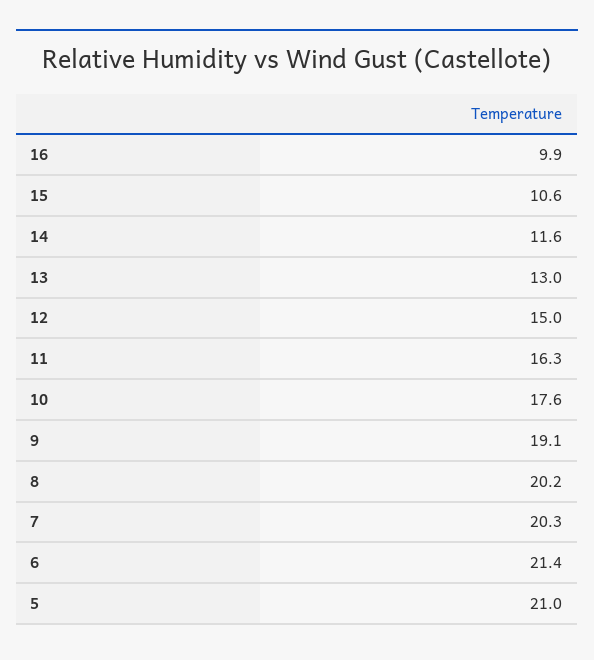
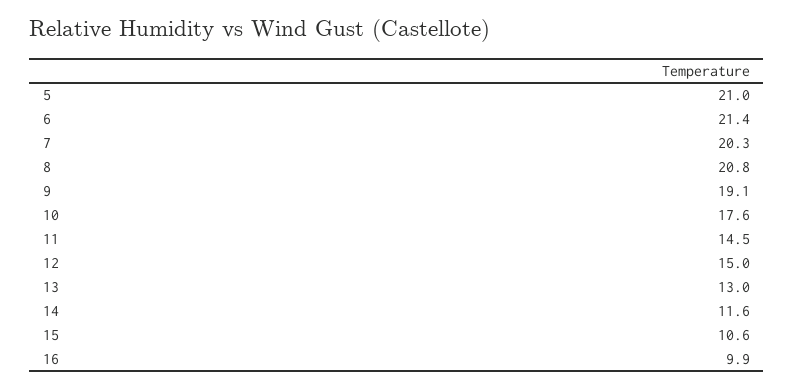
  {
    "16": 9.9,
    "15": 10.6,
    "14": 11.6,
    "13": 13,
    "12": 15,
-   "11": 16.3,
+   "11": 14.5,
    "10": 17.6,
    "9": 19.1,
-   "8": 20.2,
+   "8": 20.8,
    "7": 20.3,
    "6": 21.4,
    "5": 21
  }

